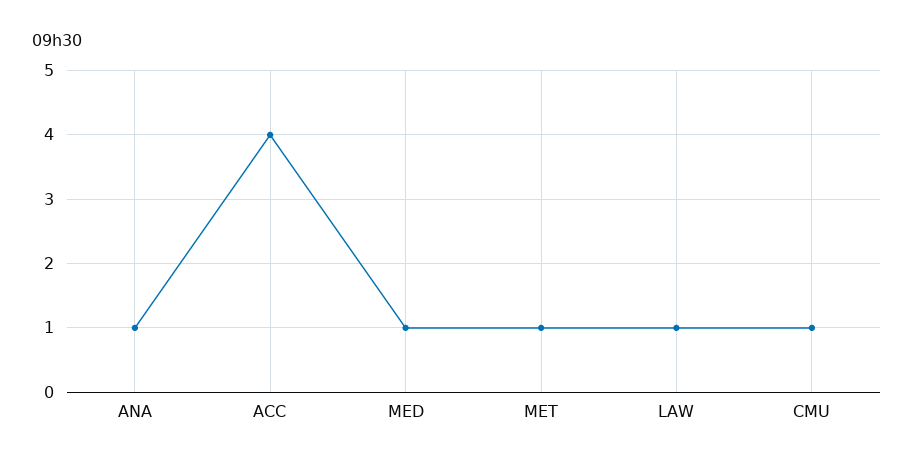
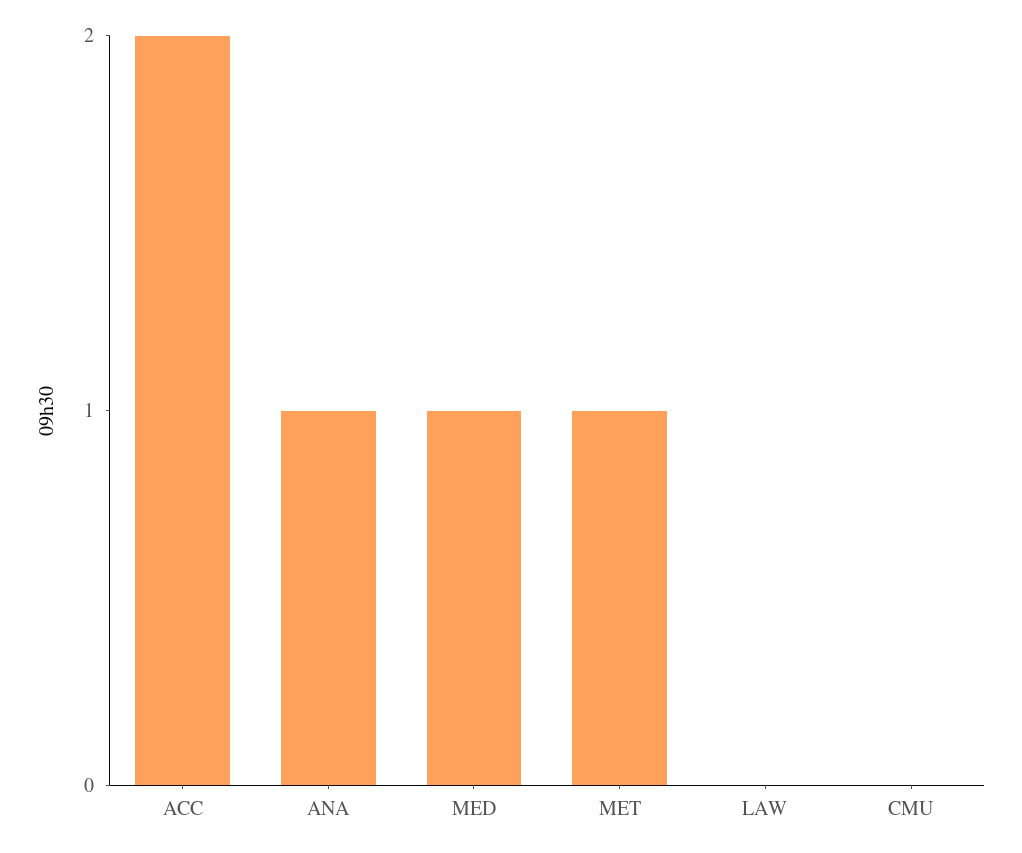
  {
    "ANA": 1,
-   "ACC": 4,
+   "ACC": 2,
    "MED": 1,
    "MET": 1,
-   "LAW": 1,
+   "LAW": 0,
-   "CMU": 1
+   "CMU": 0
  }

